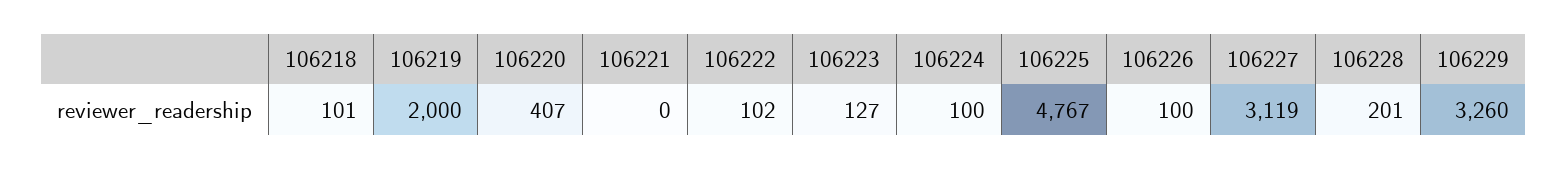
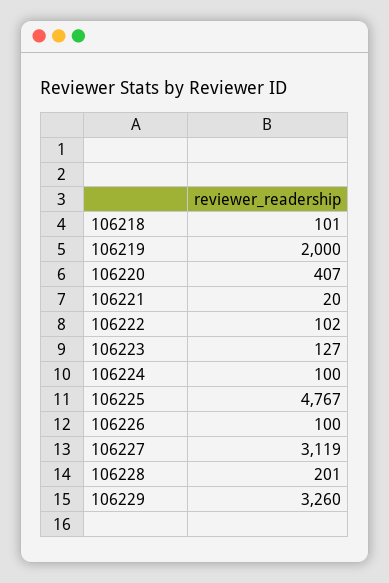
  {
    "106218": 101,
    "106219": 2000,
    "106220": 407,
-   "106221": 0,
+   "106221": 20,
    "106222": 102,
    "106223": 127,
    "106224": 100,
    "106225": 4767,
    "106226": 100,
    "106227": 3119,
    "106228": 201,
    "106229": 3260
  }

